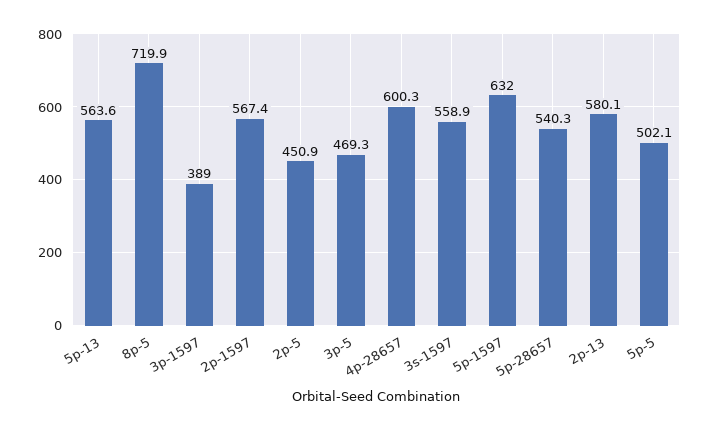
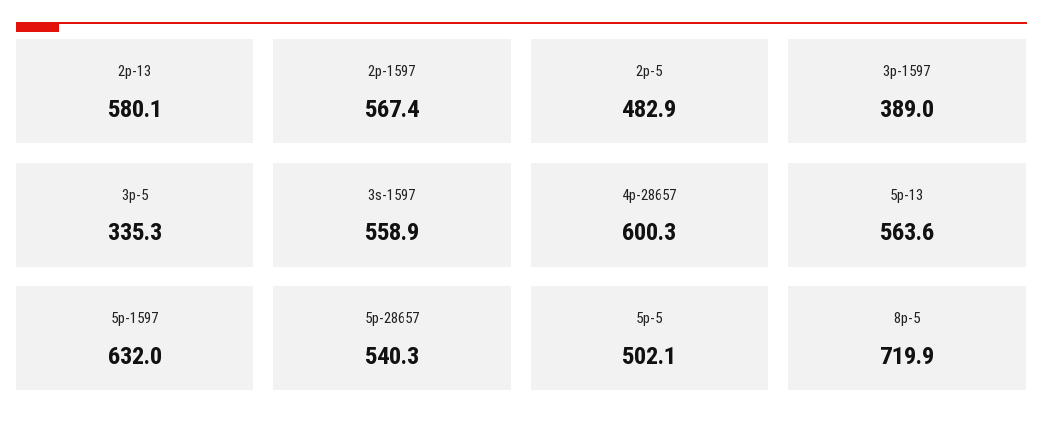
  {
    "5p-13": 563.6,
    "8p-5": 719.9,
    "3p-1597": 389,
    "2p-1597": 567.4,
-   "2p-5": 450.9,
+   "2p-5": 482.9,
-   "3p-5": 469.3,
+   "3p-5": 335.3,
    "4p-28657": 600.3,
    "3s-1597": 558.9,
    "5p-1597": 632,
    "5p-28657": 540.3,
    "2p-13": 580.1,
    "5p-5": 502.1
  }

